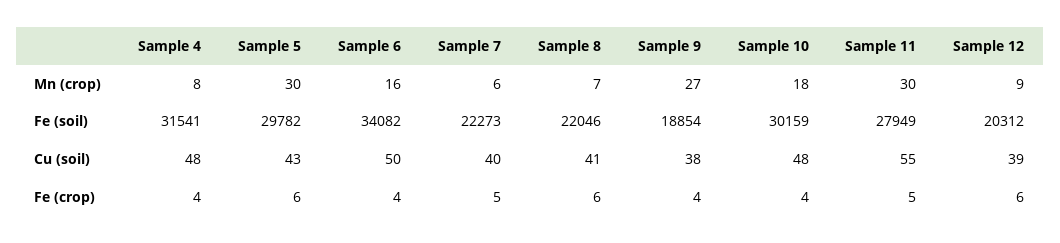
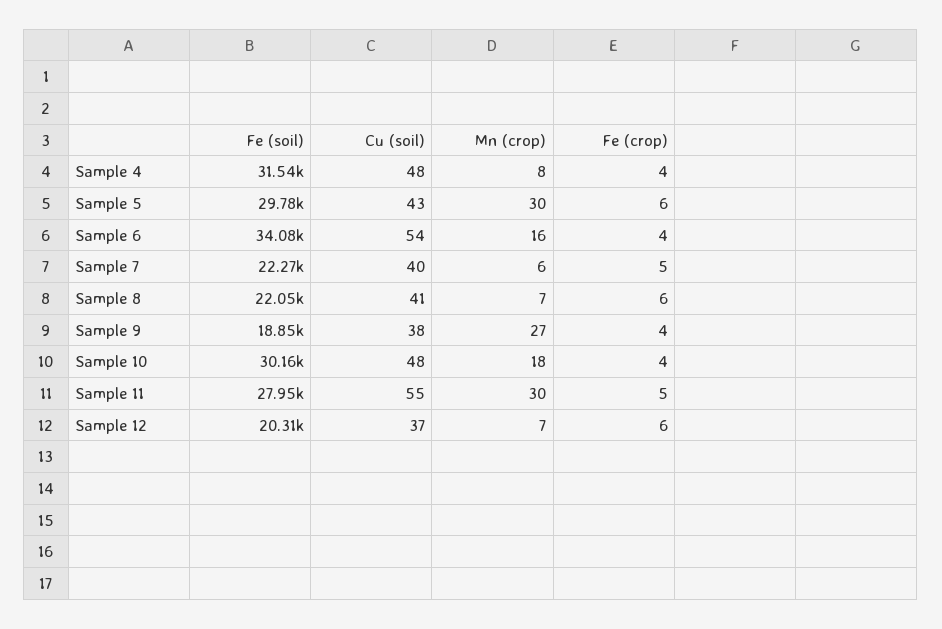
  {
    "Sample 4": {
      "Mn (crop)": 8,
      "Fe (soil)": 31541,
      "Cu (soil)": 48,
      "Fe (crop)": 4
    },
    "Sample 5": {
      "Mn (crop)": 30,
      "Fe (soil)": 29782,
      "Cu (soil)": 43,
      "Fe (crop)": 6
    },
    "Sample 6": {
      "Mn (crop)": 16,
      "Fe (soil)": 34082,
-     "Cu (soil)": 50,
+     "Cu (soil)": 54,
      "Fe (crop)": 4
    },
    "Sample 7": {
      "Mn (crop)": 6,
      "Fe (soil)": 22273,
      "Cu (soil)": 40,
      "Fe (crop)": 5
    },
    "Sample 8": {
      "Mn (crop)": 7,
      "Fe (soil)": 22046,
      "Cu (soil)": 41,
      "Fe (crop)": 6
    },
    "Sample 9": {
      "Mn (crop)": 27,
      "Fe (soil)": 18854,
      "Cu (soil)": 38,
      "Fe (crop)": 4
    },
    "Sample 10": {
      "Mn (crop)": 18,
      "Fe (soil)": 30159,
      "Cu (soil)": 48,
      "Fe (crop)": 4
    },
    "Sample 11": {
      "Mn (crop)": 30,
      "Fe (soil)": 27949,
      "Cu (soil)": 55,
      "Fe (crop)": 5
    },
    "Sample 12": {
-     "Mn (crop)": 9,
+     "Mn (crop)": 7,
      "Fe (soil)": 20312,
-     "Cu (soil)": 39,
+     "Cu (soil)": 37,
      "Fe (crop)": 6
    }
  }

